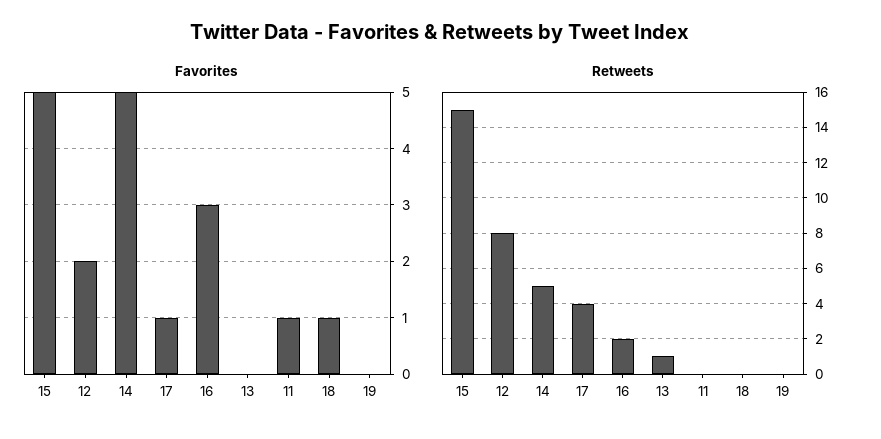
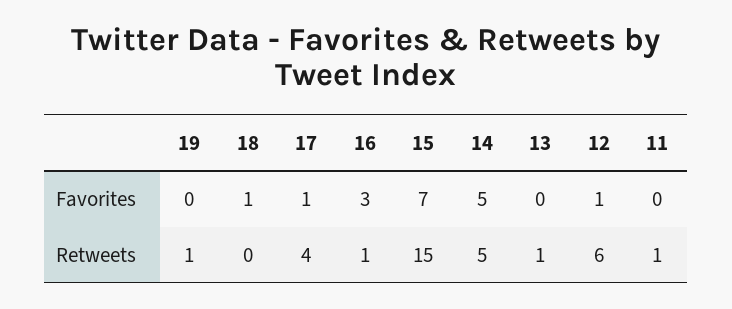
  {
    "Favorites": {
-     "15": 5,
+     "15": 7,
-     "12": 2,
+     "12": 1,
      "14": 5,
      "17": 1,
      "16": 3,
      "13": 0,
-     "11": 1,
+     "11": 0,
      "18": 1,
      "19": 0
    },
    "Retweets": {
      "15": 15,
-     "12": 8,
+     "12": 6,
      "14": 5,
      "17": 4,
-     "16": 2,
+     "16": 1,
      "13": 1,
-     "11": 0,
+     "11": 1,
      "18": 0,
-     "19": 0
+     "19": 1
    }
  }

